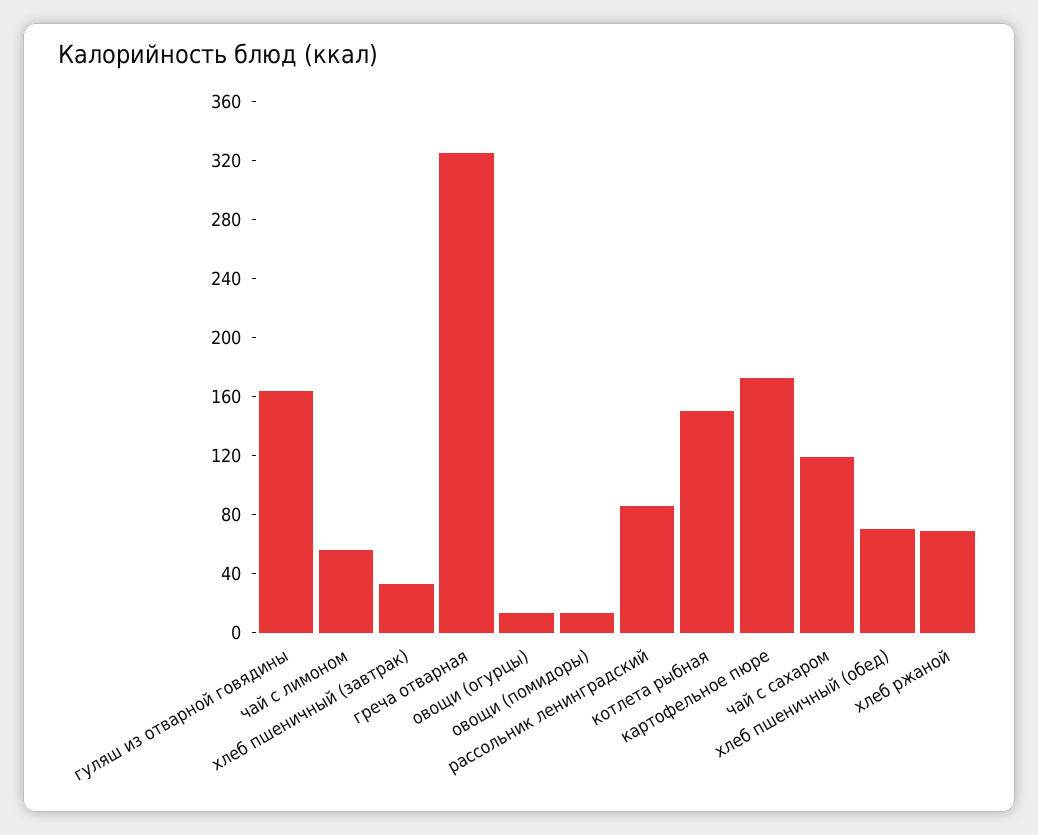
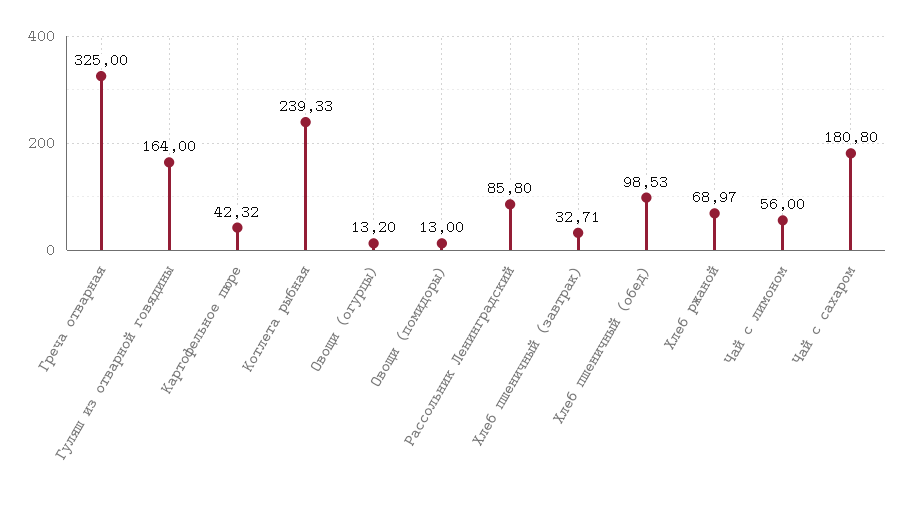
  {
    "гуляш из отварной говядины": 164,
    "чай с лимоном": 56,
    "хлеб пшеничный (завтрак)": 32.71,
    "греча отварная": 325,
    "овощи (огурцы)": 13.2,
    "овощи (помидоры)": 13,
    "рассольник ленинградский": 85.8,
-   "котлета рыбная": 150,
+   "котлета рыбная": 239.33,
-   "картофельное пюре": 170,
+   "картофельное пюре": 42.32,
-   "чай с сахаром": 120,
+   "чай с сахаром": 180.8,
-   "хлеб пшеничный (обед)": 70,
+   "хлеб пшеничный (обед)": 98.53,
    "хлеб ржаной": 68.97
  }

